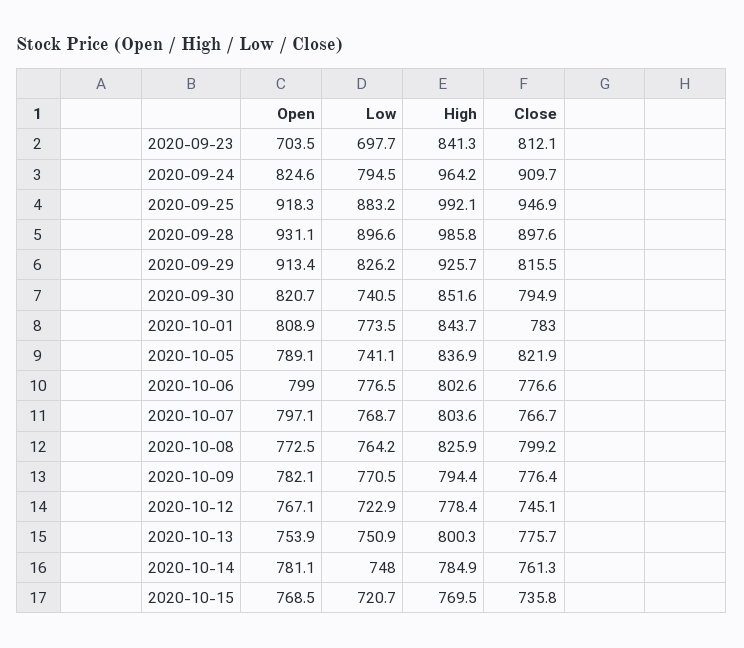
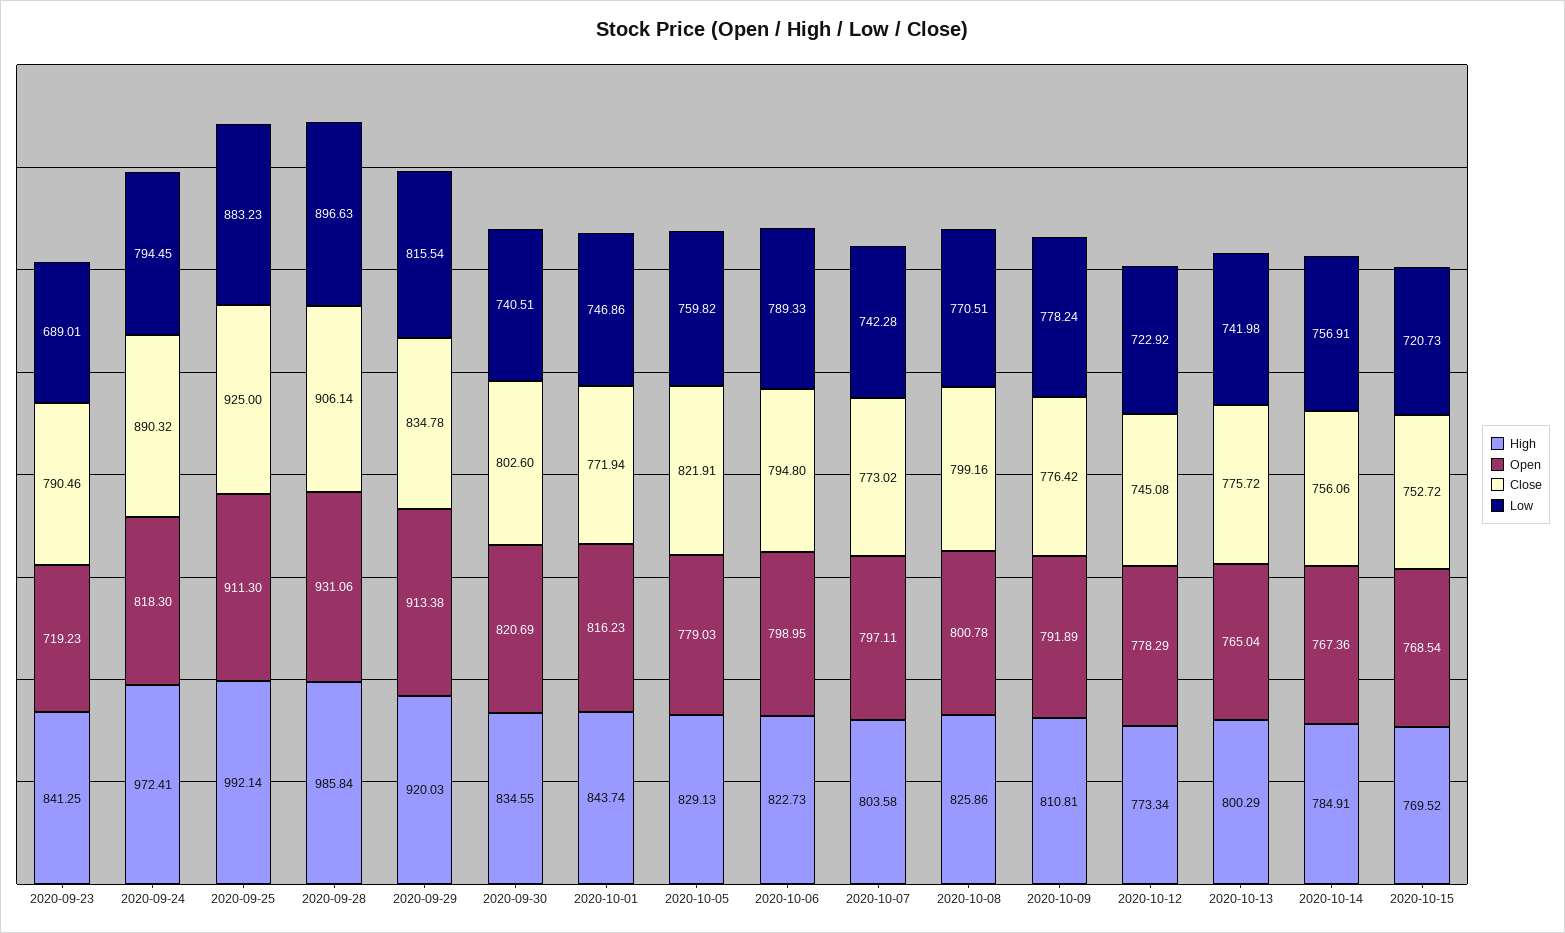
  {
    "Open": {
-     "2020-09-23": 703.5,
+     "2020-09-23": 719.23,
-     "2020-09-24": 824.6,
+     "2020-09-24": 818.3,
-     "2020-09-25": 918.3,
+     "2020-09-25": 911.3,
      "2020-09-28": 931.06,
      "2020-09-29": 913.38,
      "2020-09-30": 820.69,
-     "2020-10-01": 808.9,
+     "2020-10-01": 816.23,
-     "2020-10-05": 789.1,
+     "2020-10-05": 779.03,
      "2020-10-06": 798.95,
      "2020-10-07": 797.11,
-     "2020-10-08": 772.5,
+     "2020-10-08": 800.78,
-     "2020-10-09": 782.1,
+     "2020-10-09": 791.89,
-     "2020-10-12": 767.1,
+     "2020-10-12": 778.29,
-     "2020-10-13": 753.9,
+     "2020-10-13": 765.04,
-     "2020-10-14": 781.1,
+     "2020-10-14": 767.36,
      "2020-10-15": 768.54
    },
    "Low": {
-     "2020-09-23": 697.7,
+     "2020-09-23": 689.01,
      "2020-09-24": 794.45,
      "2020-09-25": 883.23,
      "2020-09-28": 896.63,
-     "2020-09-29": 826.2,
+     "2020-09-29": 815.54,
      "2020-09-30": 740.51,
-     "2020-10-01": 773.5,
+     "2020-10-01": 746.86,
-     "2020-10-05": 741.1,
+     "2020-10-05": 759.82,
-     "2020-10-06": 776.5,
+     "2020-10-06": 789.33,
-     "2020-10-07": 768.7,
+     "2020-10-07": 742.28,
-     "2020-10-08": 764.2,
+     "2020-10-08": 770.51,
-     "2020-10-09": 770.5,
+     "2020-10-09": 778.24,
      "2020-10-12": 722.92,
-     "2020-10-13": 750.9,
+     "2020-10-13": 741.98,
-     "2020-10-14": 748,
+     "2020-10-14": 756.91,
      "2020-10-15": 720.73
    },
    "High": {
      "2020-09-23": 841.25,
-     "2020-09-24": 964.2,
+     "2020-09-24": 972.41,
      "2020-09-25": 992.14,
      "2020-09-28": 985.84,
-     "2020-09-29": 925.7,
+     "2020-09-29": 920.03,
-     "2020-09-30": 851.6,
+     "2020-09-30": 834.55,
      "2020-10-01": 843.74,
-     "2020-10-05": 836.9,
+     "2020-10-05": 829.13,
-     "2020-10-06": 802.6,
+     "2020-10-06": 822.73,
      "2020-10-07": 803.58,
      "2020-10-08": 825.86,
-     "2020-10-09": 794.4,
+     "2020-10-09": 810.81,
-     "2020-10-12": 778.4,
+     "2020-10-12": 773.34,
      "2020-10-13": 800.29,
      "2020-10-14": 784.91,
      "2020-10-15": 769.52
    },
    "Close": {
-     "2020-09-23": 812.1,
+     "2020-09-23": 790.46,
-     "2020-09-24": 909.7,
+     "2020-09-24": 890.32,
-     "2020-09-25": 946.9,
+     "2020-09-25": 925,
-     "2020-09-28": 897.6,
+     "2020-09-28": 906.14,
-     "2020-09-29": 815.5,
+     "2020-09-29": 834.78,
-     "2020-09-30": 794.9,
+     "2020-09-30": 802.6,
-     "2020-10-01": 783,
+     "2020-10-01": 771.94,
      "2020-10-05": 821.91,
-     "2020-10-06": 776.6,
+     "2020-10-06": 794.8,
-     "2020-10-07": 766.7,
+     "2020-10-07": 773.02,
      "2020-10-08": 799.16,
      "2020-10-09": 776.42,
      "2020-10-12": 745.08,
      "2020-10-13": 775.72,
-     "2020-10-14": 761.3,
+     "2020-10-14": 756.06,
-     "2020-10-15": 735.8
+     "2020-10-15": 752.72
    }
  }

